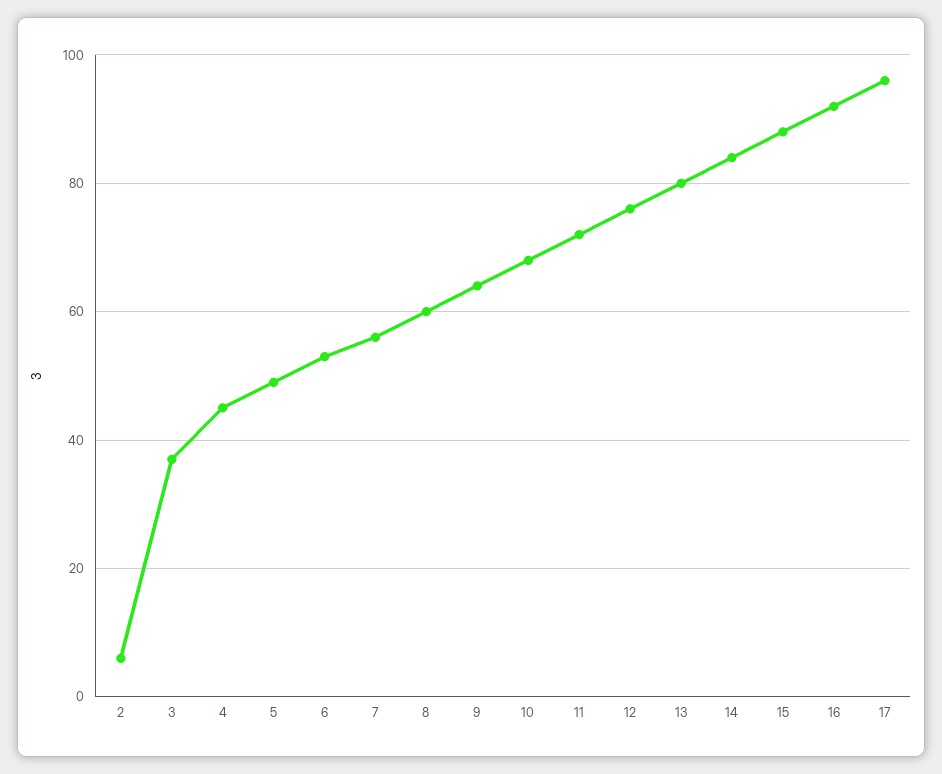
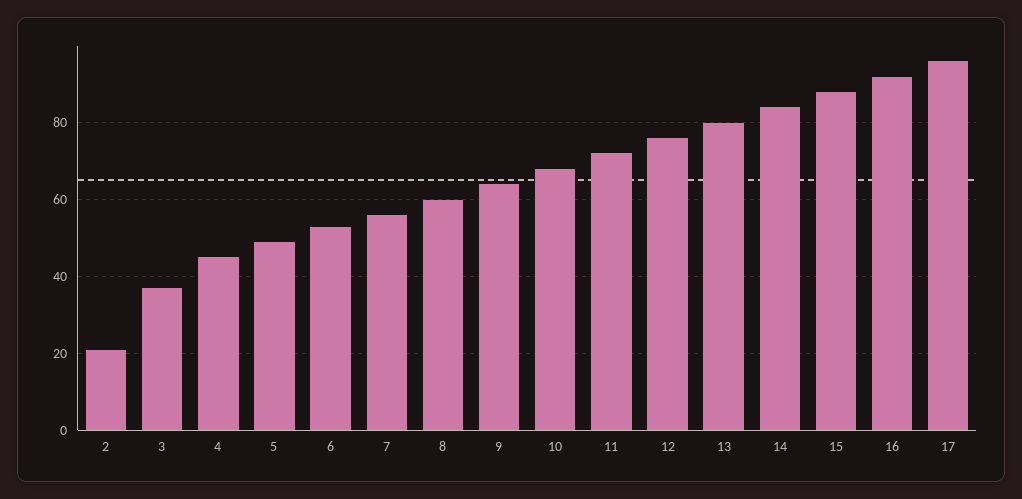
  {
-   "2": 5,
+   "2": 20,
    "3": 35,
    "4": 45,
    "5": 50,
    "6": 55,
    "7": 55,
    "8": 60,
    "9": 65,
    "10": 70,
    "11": 70,
    "12": 75,
    "13": 80,
    "14": 85,
    "15": 90,
    "16": 90,
    "17": 95
  }

